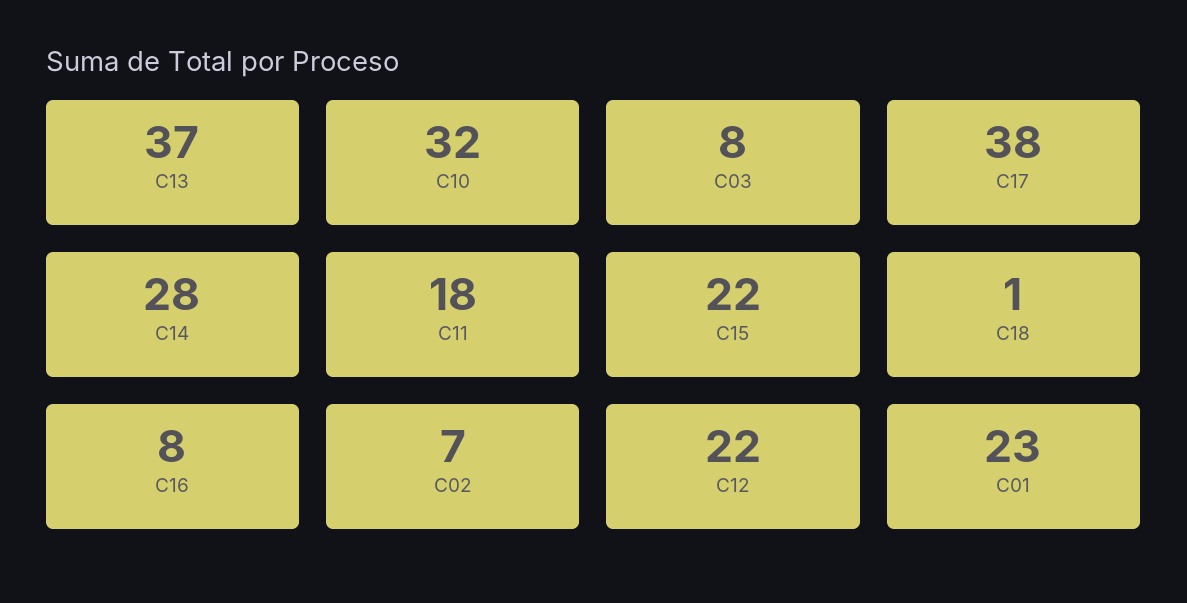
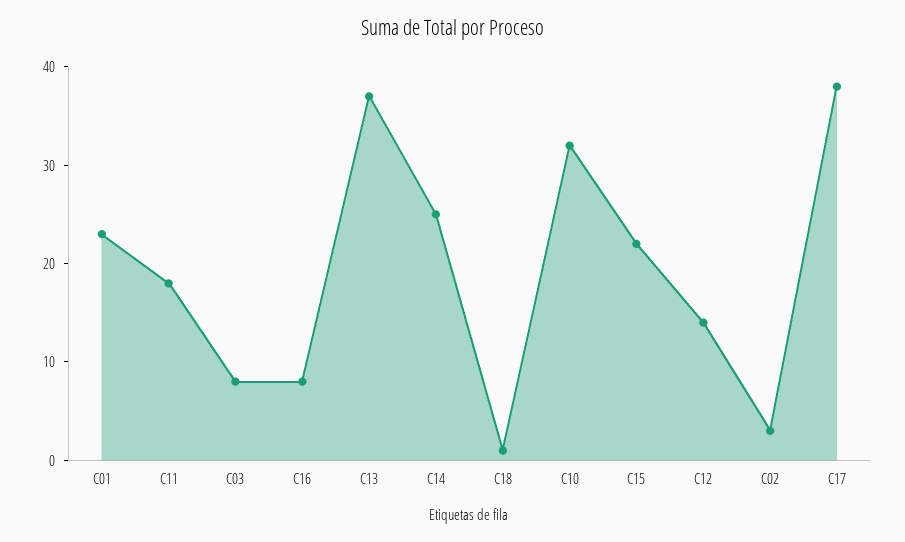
  {
    "C13": 37,
    "C10": 32,
    "C03": 8,
    "C17": 38,
-   "C14": 28,
+   "C14": 25,
    "C11": 18,
    "C15": 22,
    "C18": 1,
    "C16": 8,
-   "C02": 7,
+   "C02": 3,
-   "C12": 22,
+   "C12": 14,
    "C01": 23
  }

